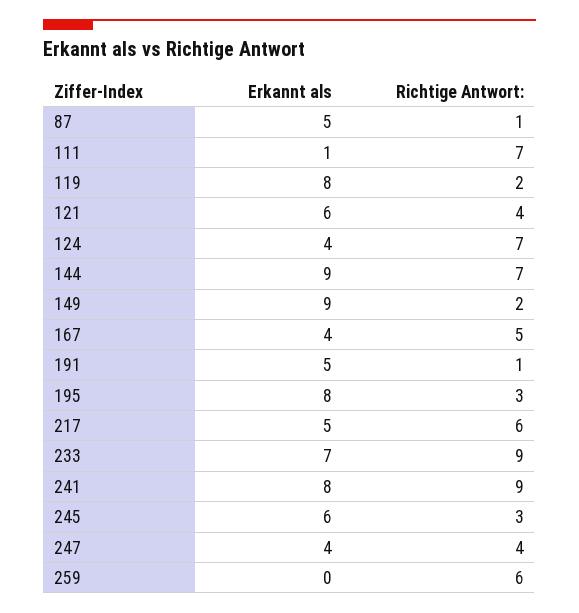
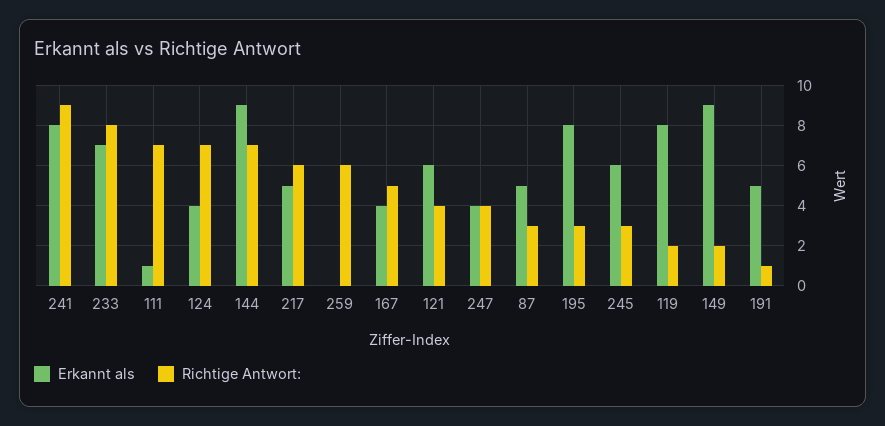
  {
    "Erkannt als": {
      "87": 5,
      "111": 1,
      "119": 8,
      "121": 6,
      "124": 4,
      "144": 9,
      "149": 9,
      "167": 4,
      "191": 5,
      "195": 8,
      "217": 5,
      "233": 7,
      "241": 8,
      "245": 6,
      "247": 4,
      "259": 0
    },
    "Richtige Antwort:": {
-     "87": 1,
+     "87": 3,
      "111": 7,
      "119": 2,
      "121": 4,
      "124": 7,
      "144": 7,
      "149": 2,
      "167": 5,
      "191": 1,
      "195": 3,
      "217": 6,
-     "233": 9,
+     "233": 8,
      "241": 9,
      "245": 3,
      "247": 4,
      "259": 6
    }
  }

